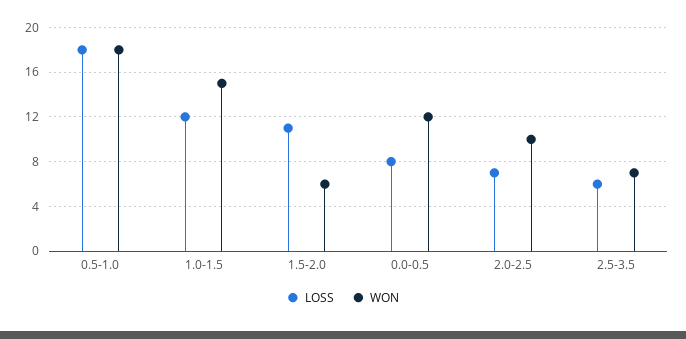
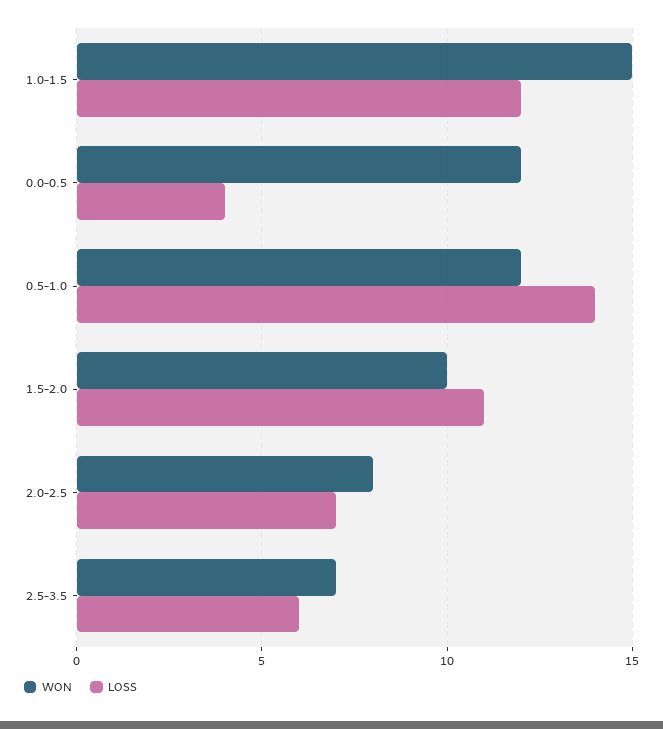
  {
    "LOSS": {
-     "0.5-1.0": 18,
+     "0.5-1.0": 14,
      "1.0-1.5": 12,
      "1.5-2.0": 11,
-     "0.0-0.5": 8,
+     "0.0-0.5": 4,
      "2.0-2.5": 7,
      "2.5-3.5": 6
    },
    "WON": {
-     "0.5-1.0": 18,
+     "0.5-1.0": 12,
      "1.0-1.5": 15,
-     "1.5-2.0": 6,
+     "1.5-2.0": 10,
      "0.0-0.5": 12,
-     "2.0-2.5": 10,
+     "2.0-2.5": 8,
      "2.5-3.5": 7
    }
  }

